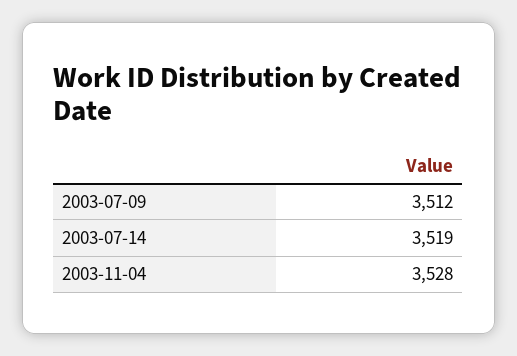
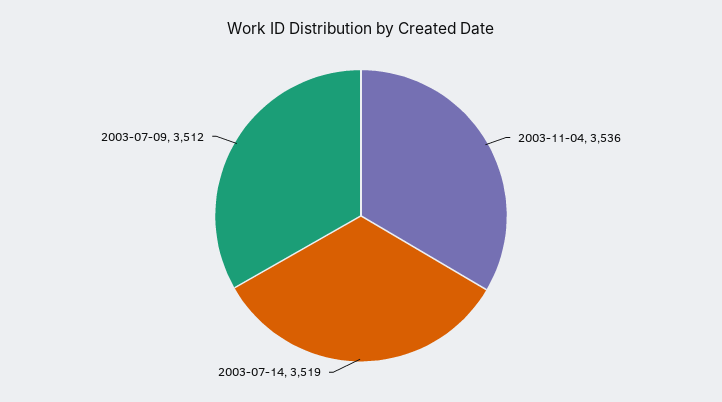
  {
    "2003-07-09": 3512,
    "2003-07-14": 3519,
-   "2003-11-04": 3528
+   "2003-11-04": 3536
  }

